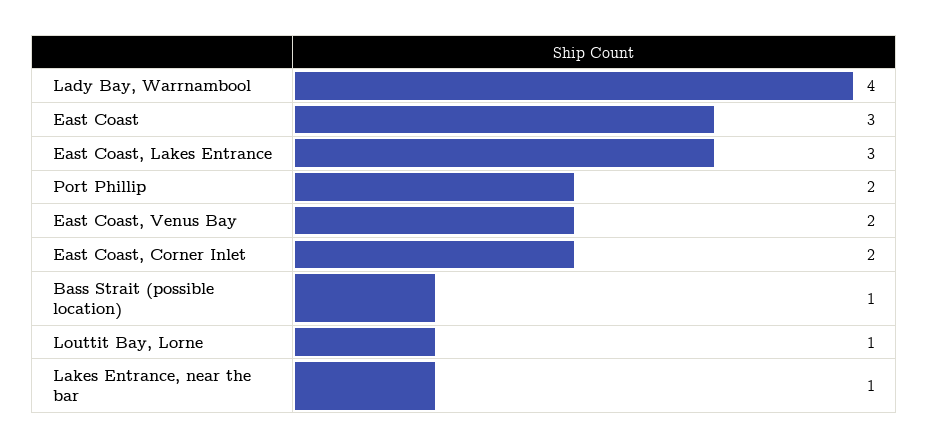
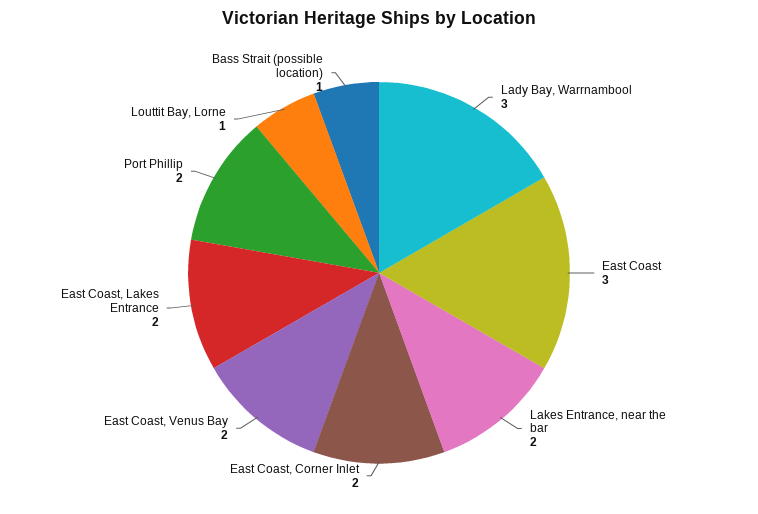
  {
-   "Lady Bay, Warrnambool": 4,
+   "Lady Bay, Warrnambool": 3,
    "East Coast": 3,
-   "East Coast, Lakes Entrance": 3,
+   "East Coast, Lakes Entrance": 2,
    "Port Phillip": 2,
    "East Coast, Venus Bay": 2,
    "East Coast, Corner Inlet": 2,
    "Bass Strait (possible location)": 1,
    "Louttit Bay, Lorne": 1,
-   "Lakes Entrance, near the bar": 1
+   "Lakes Entrance, near the bar": 2
  }

